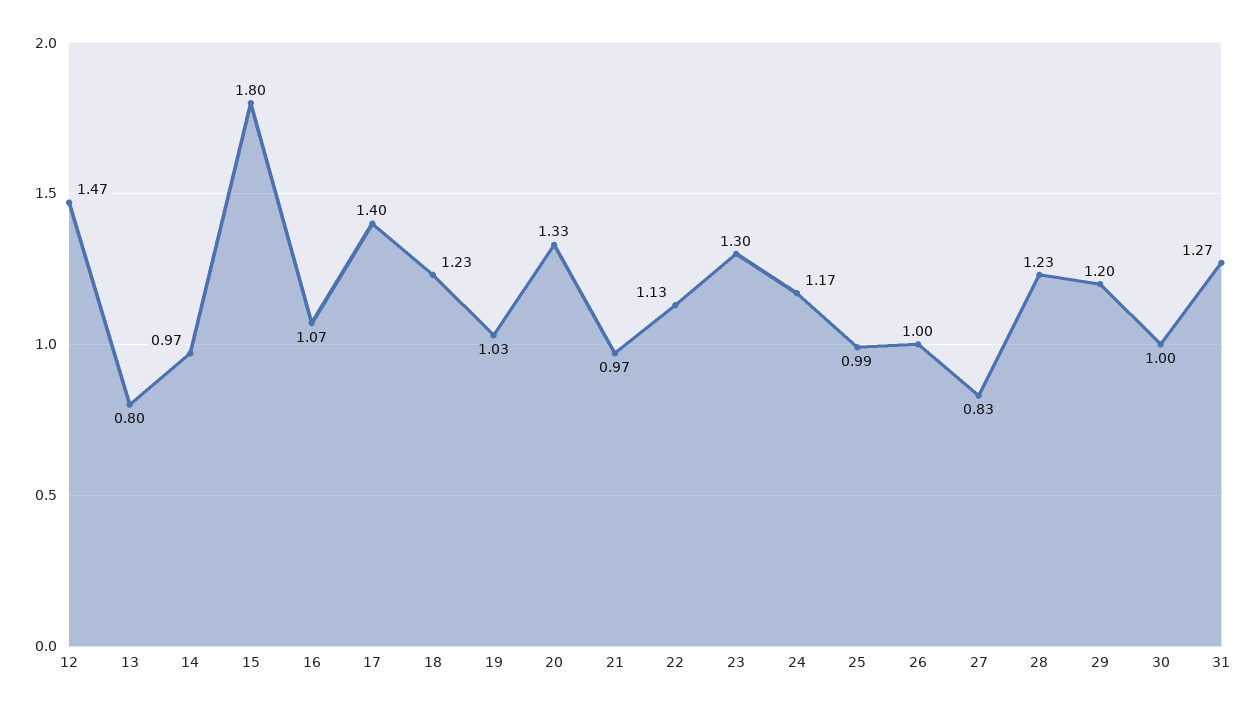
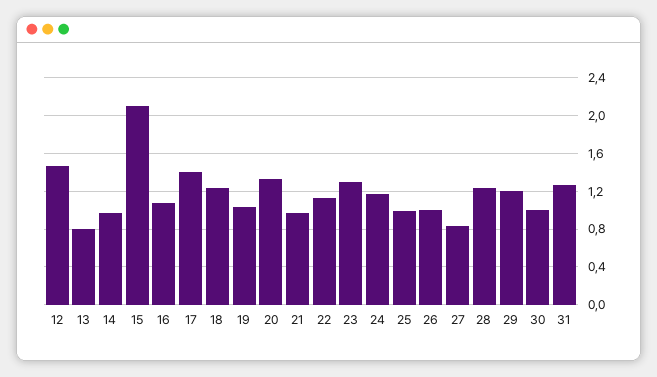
  {
    "12": 1.47,
    "13": 0.8,
    "14": 0.97,
-   "15": 1.8,
+   "15": 2.1,
    "16": 1.07,
    "17": 1.4,
    "18": 1.23,
    "19": 1.03,
    "20": 1.33,
    "21": 0.97,
    "22": 1.13,
    "23": 1.3,
    "24": 1.17,
    "25": 0.99,
    "26": 1,
    "27": 0.83,
    "28": 1.23,
    "29": 1.2,
    "30": 1,
    "31": 1.27
  }

